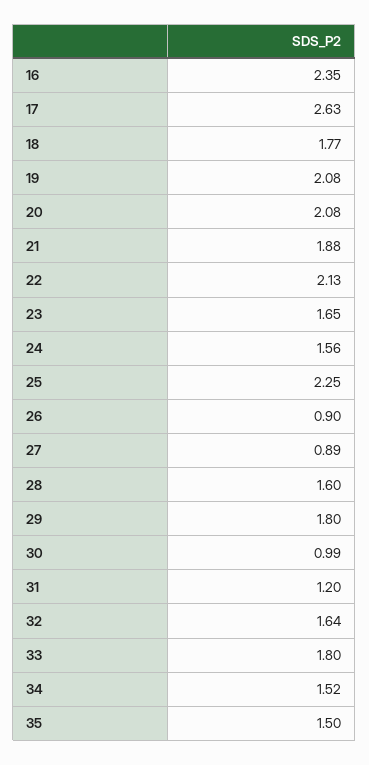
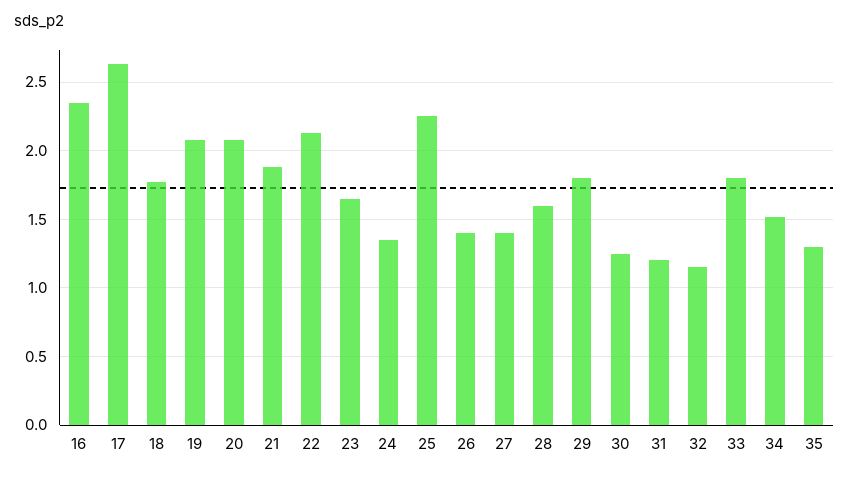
  {
    "16": 2.35,
    "17": 2.63,
    "18": 1.77,
    "19": 2.08,
    "20": 2.08,
    "21": 1.88,
    "22": 2.13,
    "23": 1.65,
-   "24": 1.56,
+   "24": 1.35,
    "25": 2.25,
-   "26": 0.9,
+   "26": 1.4,
-   "27": 0.89,
+   "27": 1.4,
    "28": 1.6,
    "29": 1.8,
-   "30": 0.99,
+   "30": 1.25,
    "31": 1.2,
-   "32": 1.64,
+   "32": 1.15,
    "33": 1.8,
    "34": 1.52,
-   "35": 1.5
+   "35": 1.3
  }

